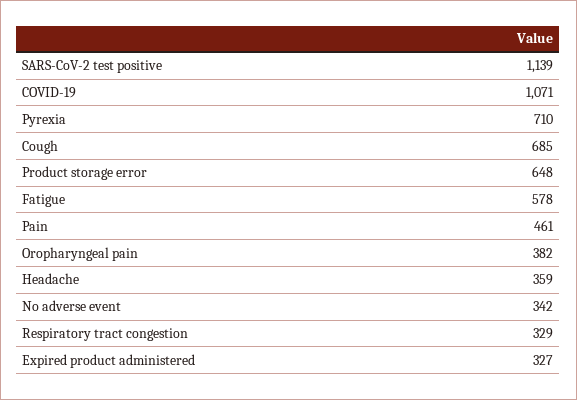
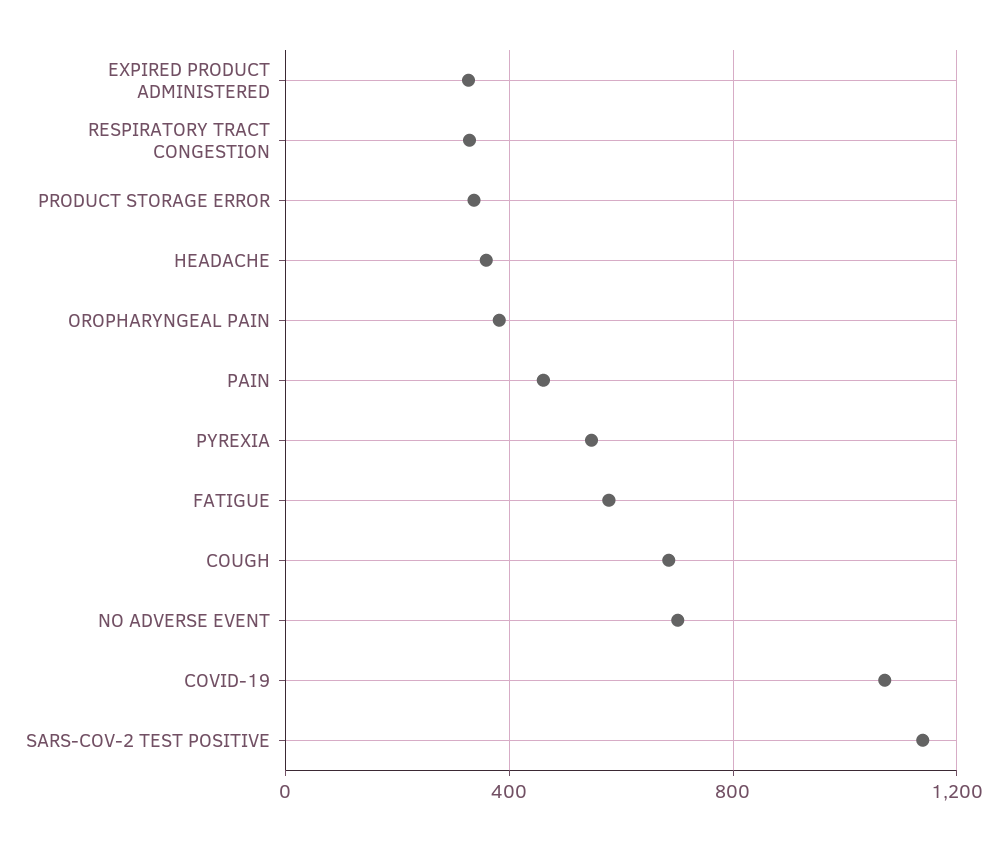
  {
    "SARS-CoV-2 test positive": 1139,
    "COVID-19": 1071,
-   "Pyrexia": 710,
+   "Pyrexia": 550,
    "Cough": 685,
-   "Product storage error": 648,
+   "Product storage error": 350,
    "Fatigue": 578,
    "Pain": 461,
    "Oropharyngeal pain": 382,
    "Headache": 359,
-   "No adverse event": 342,
+   "No adverse event": 700,
    "Respiratory tract congestion": 329,
    "Expired product administered": 327
  }

